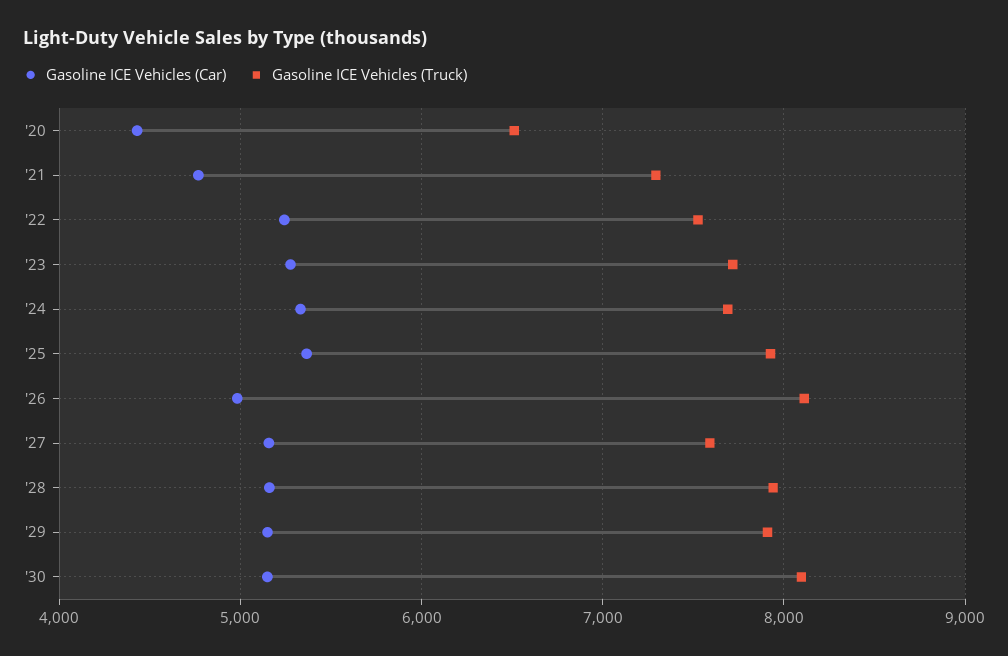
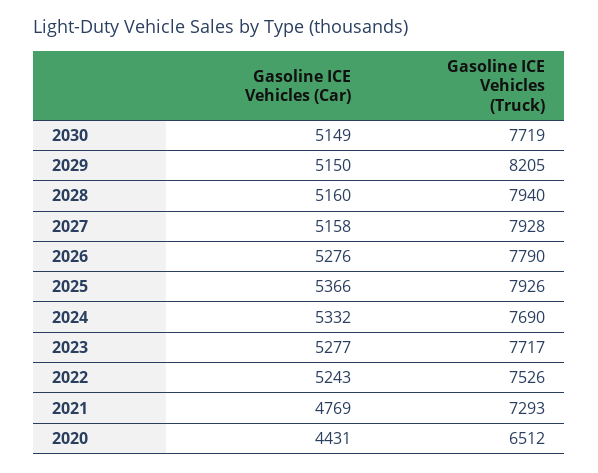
  {
    "Gasoline ICE Vehicles (Car)": {
      "'20": 4431,
      "'21": 4769,
      "'22": 5243,
      "'23": 5277,
      "'24": 5332,
      "'25": 5366,
-     "'26": 5000,
+     "'26": 5276,
      "'27": 5158,
      "'28": 5160,
      "'29": 5150,
      "'30": 5149
    },
    "Gasoline ICE Vehicles (Truck)": {
      "'20": 6512,
      "'21": 7293,
      "'22": 7526,
      "'23": 7717,
      "'24": 7690,
      "'25": 7926,
-     "'26": 8100,
+     "'26": 7790,
-     "'27": 7600,
+     "'27": 7928,
      "'28": 7940,
-     "'29": 7900,
+     "'29": 8205,
-     "'30": 8100
+     "'30": 7719
    }
  }

